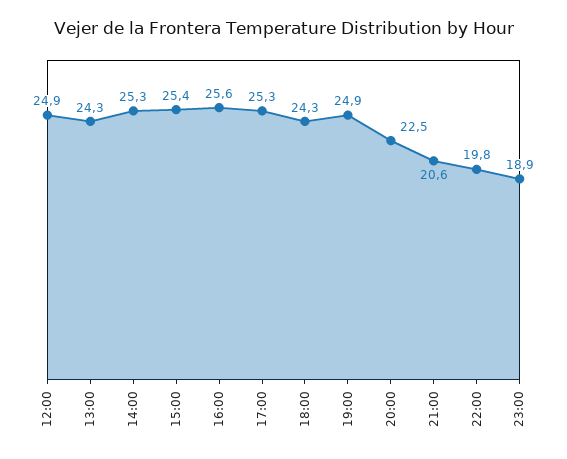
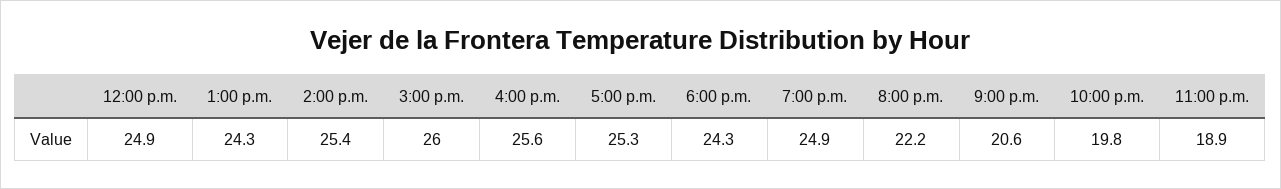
  {
    "12:00": 24.9,
    "13:00": 24.3,
-   "14:00": 25.3,
+   "14:00": 25.4,
-   "15:00": 25.4,
+   "15:00": 26,
    "16:00": 25.6,
    "17:00": 25.3,
    "18:00": 24.3,
    "19:00": 24.9,
-   "20:00": 22.5,
+   "20:00": 22.2,
    "21:00": 20.6,
    "22:00": 19.8,
    "23:00": 18.9
  }

